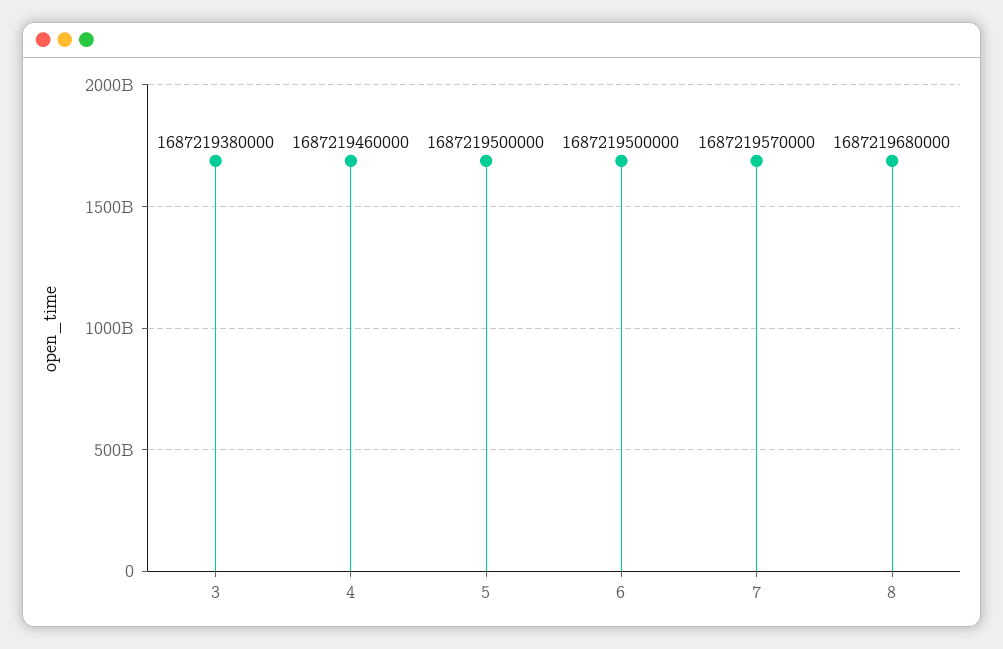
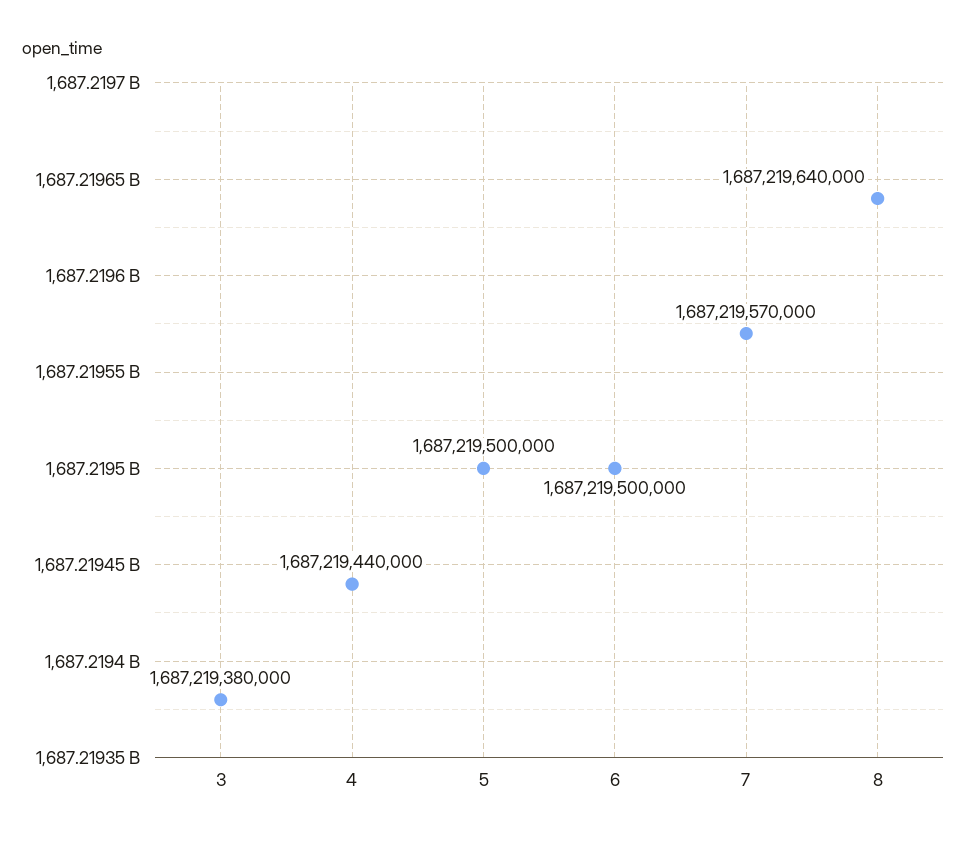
  {
    "3": 1687219380000,
-   "4": 1687219460000,
+   "4": 1687219440000,
    "5": 1687219500000,
    "6": 1687219500000,
    "7": 1687219570000,
-   "8": 1687219680000
+   "8": 1687219640000
  }

